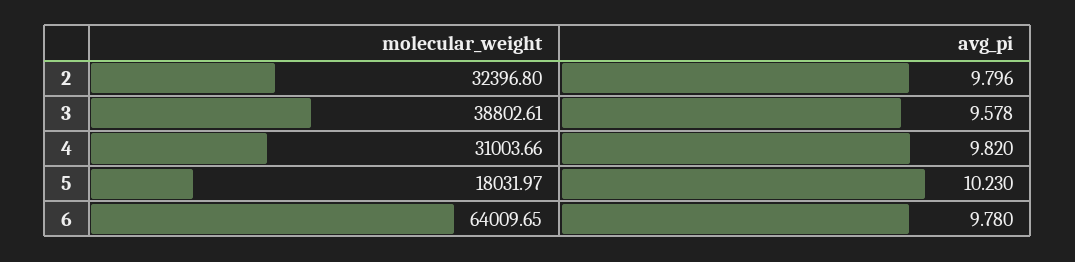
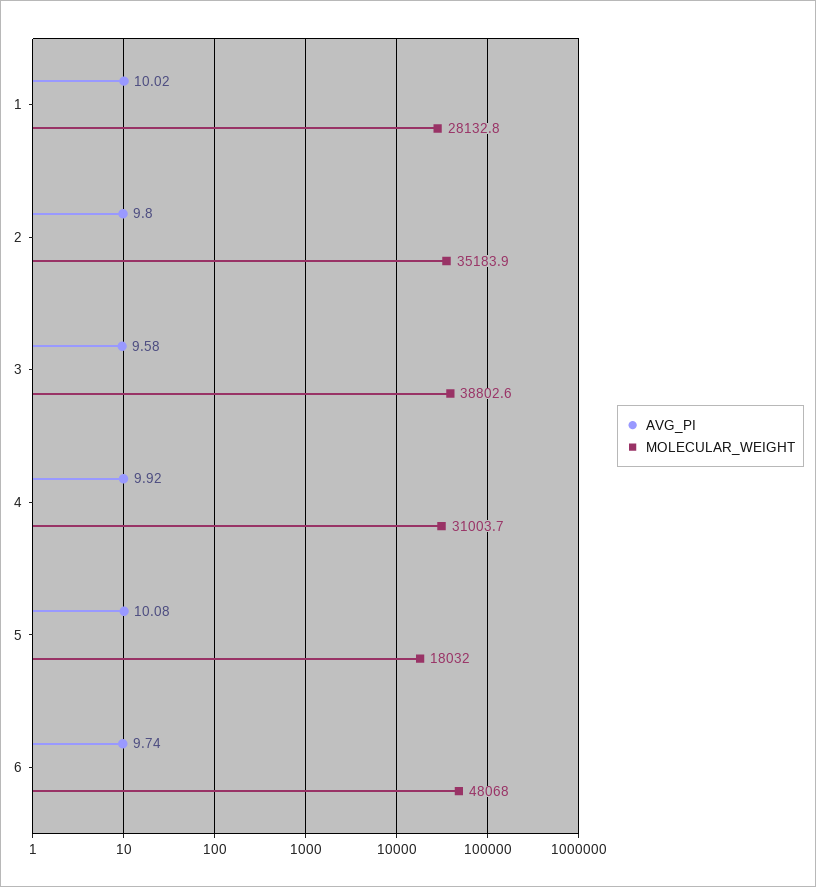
  {
    "molecular_weight": {
-     "2": 32396.8,
+     "2": 35183.9,
      "3": 38802.61,
      "4": 31003.66,
      "5": 18031.97,
-     "6": 64009.65
+     "6": 48068,
+     "1": 28132.8
    },
    "avg_pi": {
      "2": 9.796,
      "3": 9.578,
-     "4": 9.82,
+     "4": 9.92,
-     "5": 10.23,
+     "5": 10.08,
-     "6": 9.78
+     "6": 9.74,
+     "1": 10.02
    }
  }

